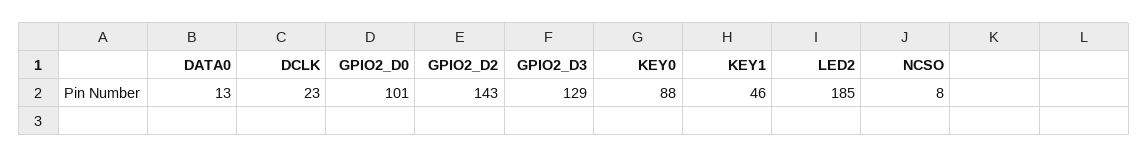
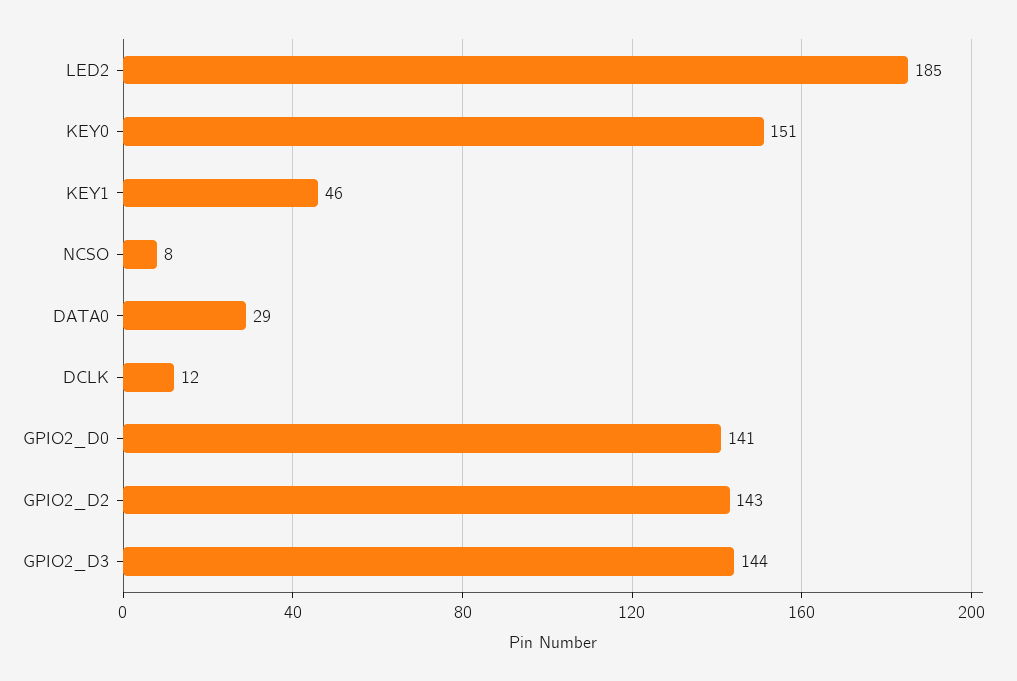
  {
-   "DATA0": 13,
+   "DATA0": 29,
-   "DCLK": 23,
+   "DCLK": 12,
-   "GPIO2_D0": 101,
+   "GPIO2_D0": 141,
    "GPIO2_D2": 143,
-   "GPIO2_D3": 129,
+   "GPIO2_D3": 144,
-   "KEY0": 88,
+   "KEY0": 151,
    "KEY1": 46,
    "LED2": 185,
    "NCSO": 8
  }

